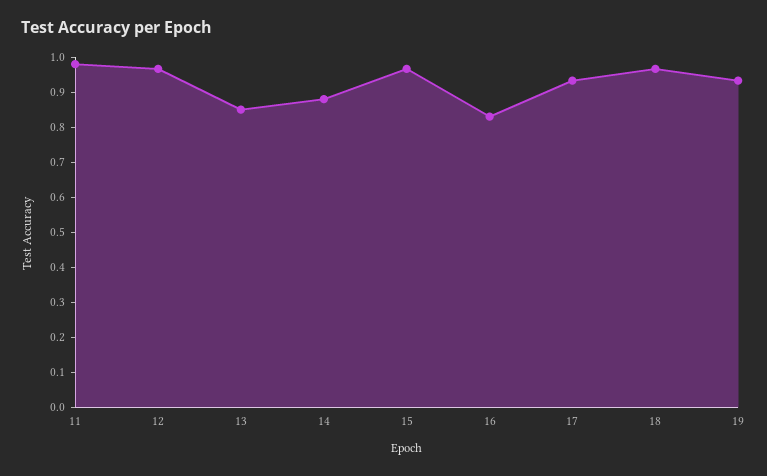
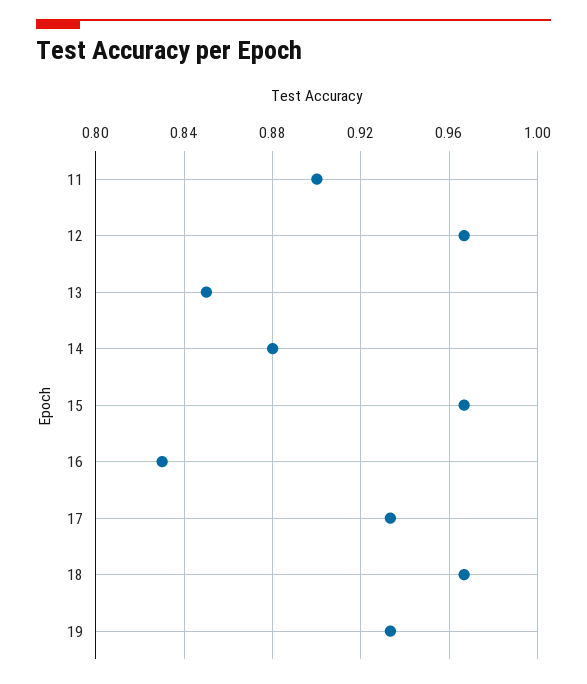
  {
-   "11": 0.975,
+   "11": 0.9,
    "12": 0.965,
    "13": 0.85,
    "14": 0.88,
    "15": 0.965,
    "16": 0.83,
    "17": 0.935,
    "18": 0.965,
    "19": 0.935
  }

